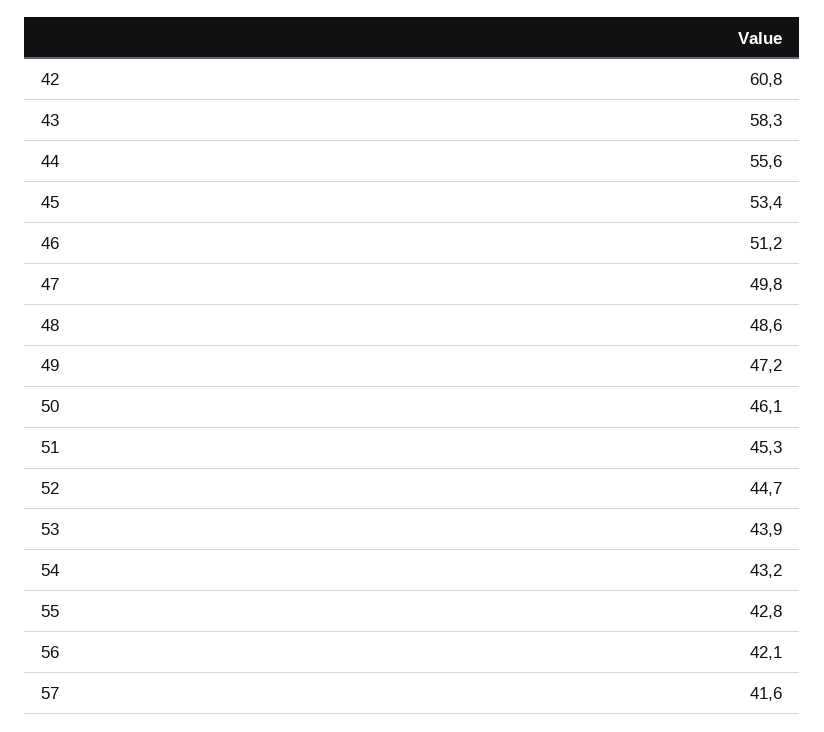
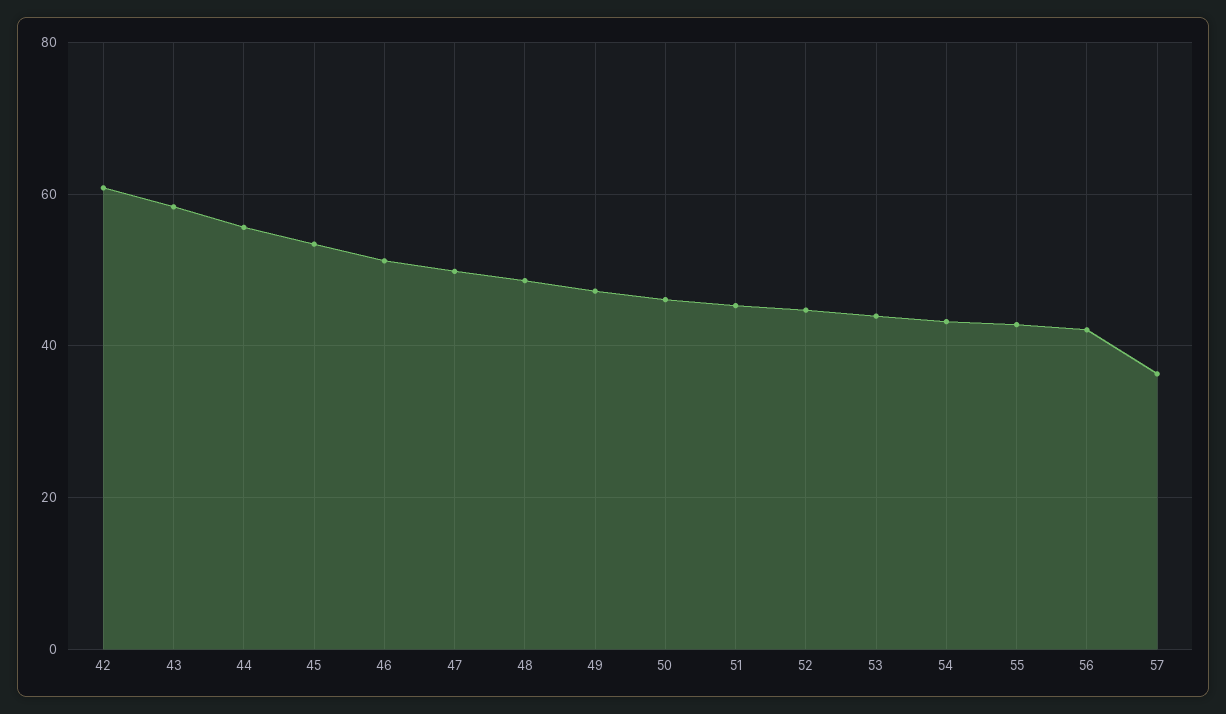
  {
    "42": 60.8,
    "43": 58.3,
    "44": 55.6,
    "45": 53.4,
    "46": 51.2,
    "47": 49.8,
    "48": 48.6,
    "49": 47.2,
    "50": 46.1,
    "51": 45.3,
    "52": 44.7,
    "53": 43.9,
    "54": 43.2,
    "55": 42.8,
    "56": 42.1,
-   "57": 41.6
+   "57": 36
  }

